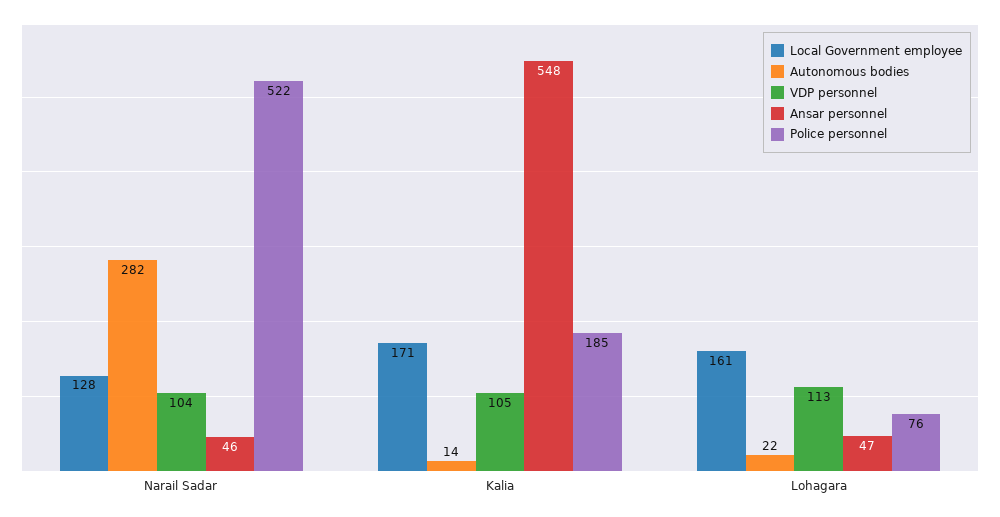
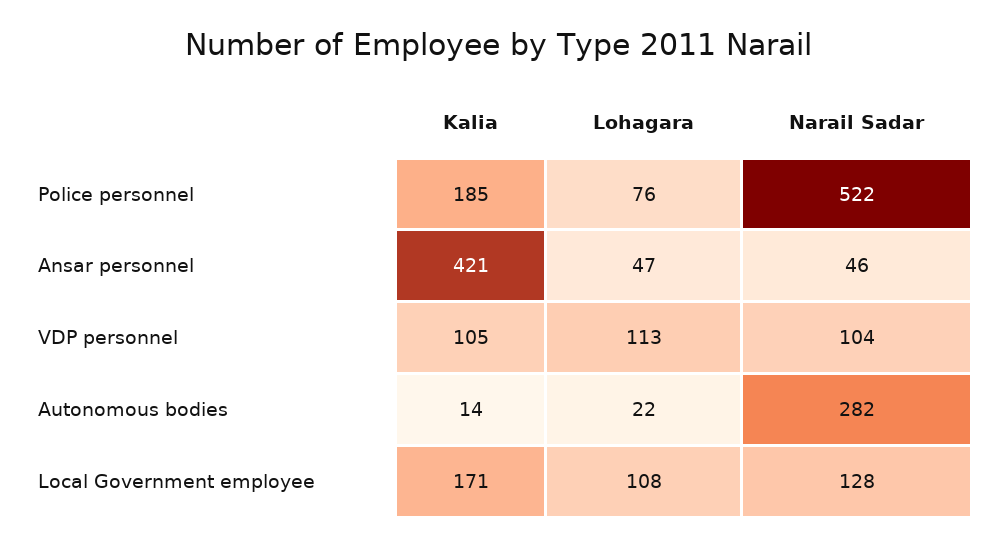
  {
    "Local Government employee": {
      "Narail Sadar": 128,
      "Kalia": 171,
-     "Lohagara": 161
+     "Lohagara": 108
    },
    "Autonomous bodies": {
      "Narail Sadar": 282,
      "Kalia": 14,
      "Lohagara": 22
    },
    "VDP personnel": {
      "Narail Sadar": 104,
      "Kalia": 105,
      "Lohagara": 113
    },
    "Ansar personnel": {
      "Narail Sadar": 46,
-     "Kalia": 548,
+     "Kalia": 421,
      "Lohagara": 47
    },
    "Police personnel": {
      "Narail Sadar": 522,
      "Kalia": 185,
      "Lohagara": 76
    }
  }

